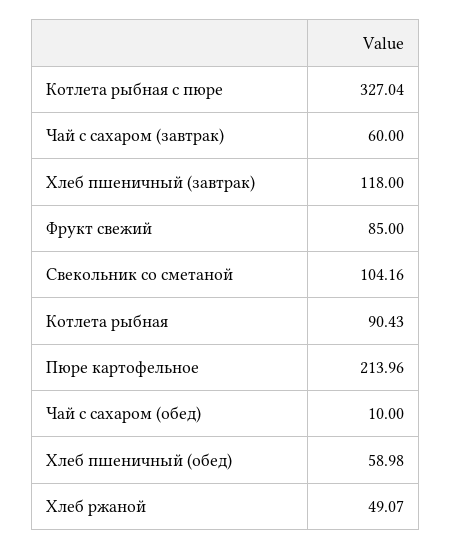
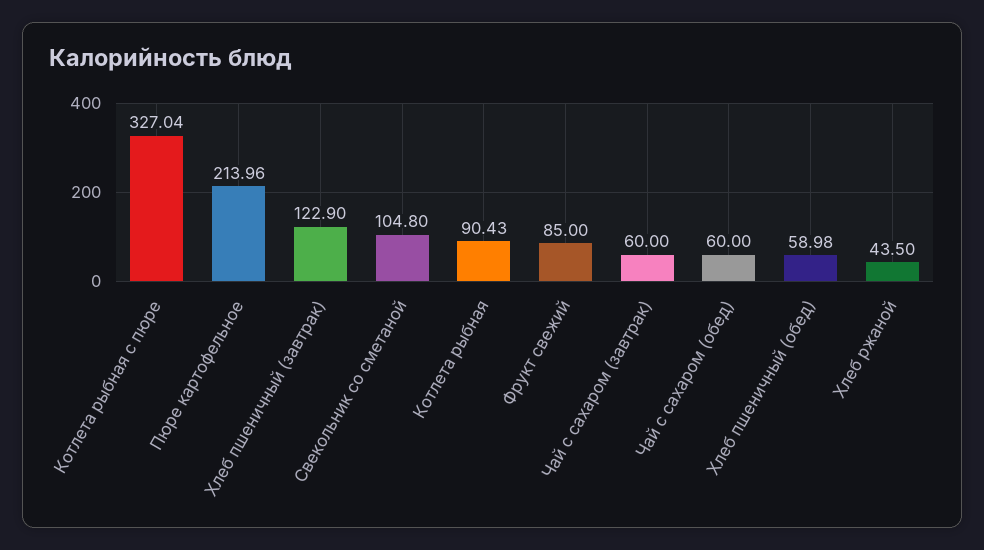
  {
    "Котлета рыбная с пюре": 327.04,
    "Чай с сахаром (завтрак)": 60,
-   "Хлеб пшеничный (завтрак)": 118,
+   "Хлеб пшеничный (завтрак)": 122.9,
    "Фрукт свежий": 85,
-   "Свекольник со сметаной": 104.16,
+   "Свекольник со сметаной": 104.8,
    "Котлета рыбная": 90.43,
    "Пюре картофельное": 213.96,
-   "Чай с сахаром (обед)": 10,
+   "Чай с сахаром (обед)": 60,
    "Хлеб пшеничный (обед)": 58.98,
-   "Хлеб ржаной": 49.07
+   "Хлеб ржаной": 43.5
  }

